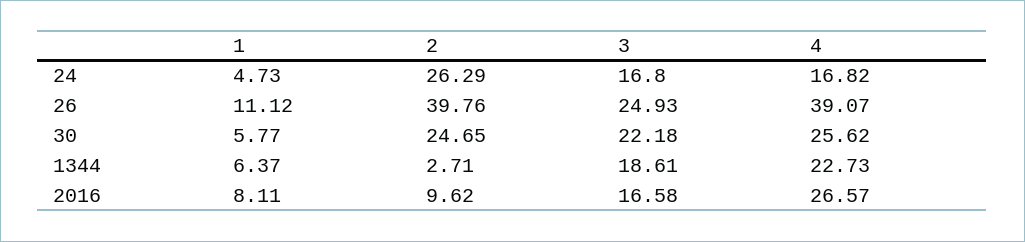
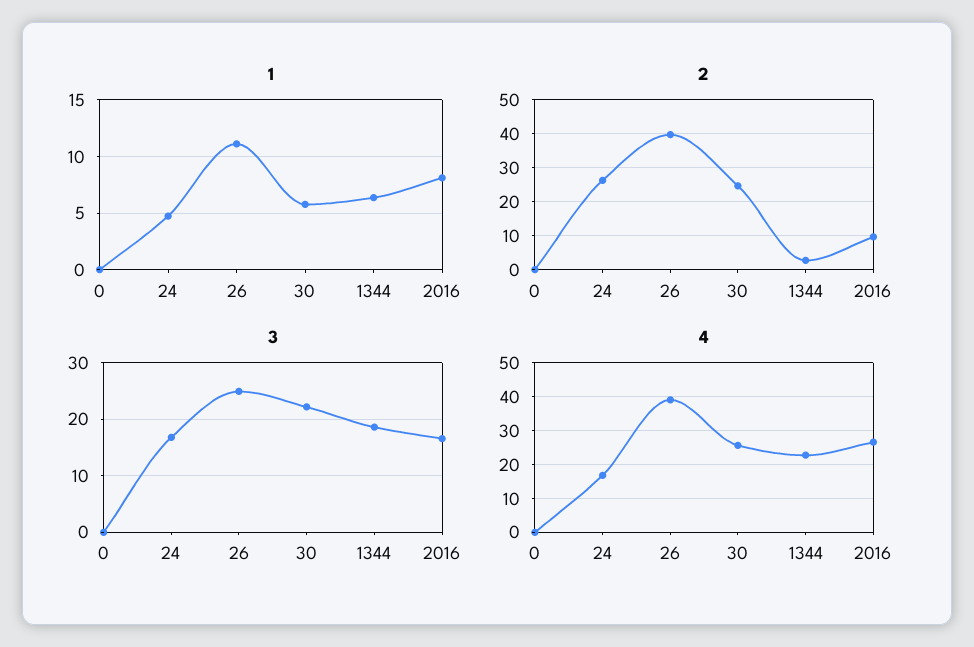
  {
    "1": {
      "24": 4.73,
      "26": 11.12,
      "30": 5.77,
      "1344": 6.37,
-     "2016": 8.11
+     "2016": 8.11,
+     "0": 0
    },
    "2": {
      "24": 26.29,
      "26": 39.76,
      "30": 24.65,
      "1344": 2.71,
-     "2016": 9.62
+     "2016": 9.62,
+     "0": 0
    },
    "3": {
      "24": 16.8,
      "26": 24.93,
      "30": 22.18,
      "1344": 18.61,
-     "2016": 16.58
+     "2016": 16.58,
+     "0": 0
    },
    "4": {
      "24": 16.82,
      "26": 39.07,
      "30": 25.62,
      "1344": 22.73,
-     "2016": 26.57
+     "2016": 26.57,
+     "0": 0
    }
  }

